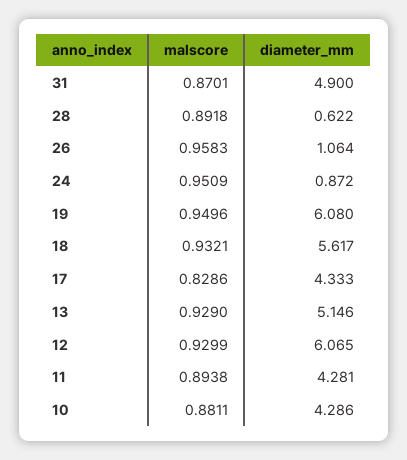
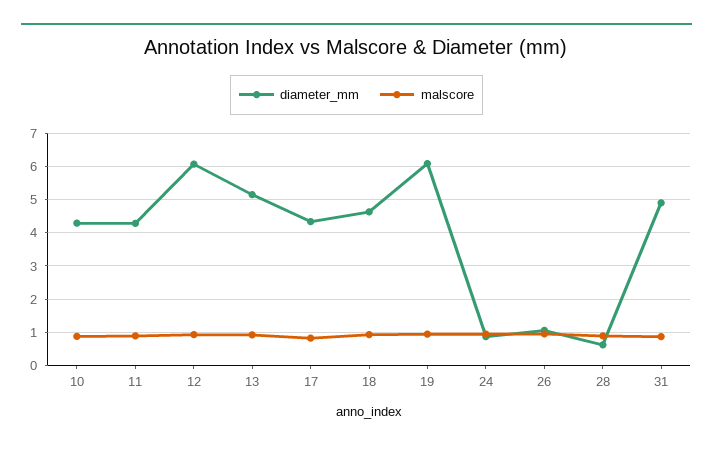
  {
    "malscore": {
      "31": 0.8701,
      "28": 0.8918,
      "26": 0.9583,
      "24": 0.9509,
      "19": 0.9496,
      "18": 0.9321,
      "17": 0.8286,
      "13": 0.929,
      "12": 0.9299,
      "11": 0.8938,
      "10": 0.8811
    },
    "diameter_mm": {
      "31": 4.9,
      "28": 0.622,
      "26": 1.064,
      "24": 0.872,
      "19": 6.08,
-     "18": 5.617,
+     "18": 4.6,
      "17": 4.333,
      "13": 5.146,
      "12": 6.065,
      "11": 4.281,
      "10": 4.286
    }
  }

